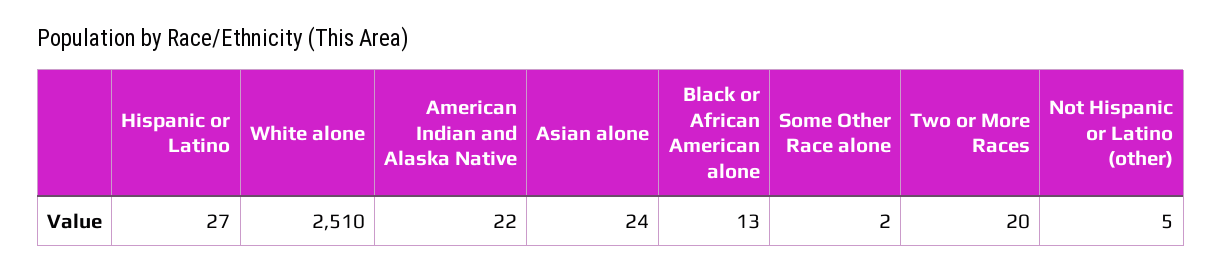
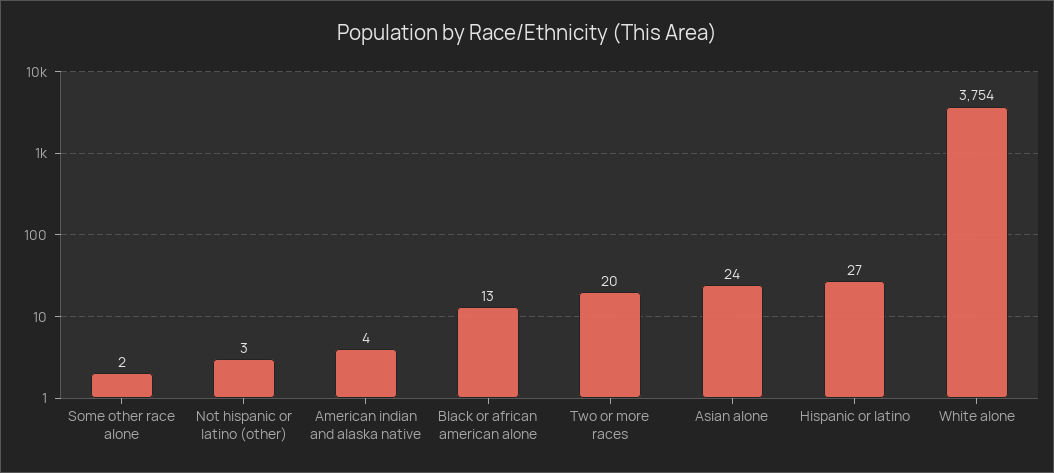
  {
    "Hispanic or Latino": 27,
-   "White alone": 2510,
+   "White alone": 3754,
-   "American Indian and Alaska Native": 22,
+   "American Indian and Alaska Native": 4,
    "Asian alone": 24,
    "Black or African American alone": 13,
    "Some Other Race alone": 2,
    "Two or More Races": 20,
-   "Not Hispanic or Latino (other)": 5
+   "Not Hispanic or Latino (other)": 3
  }

